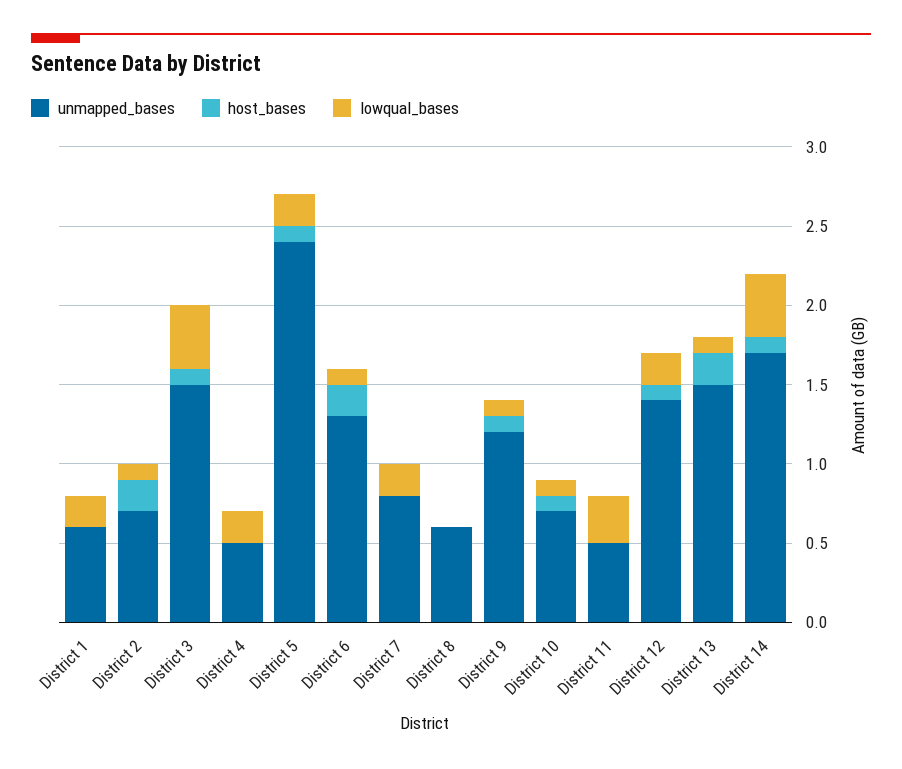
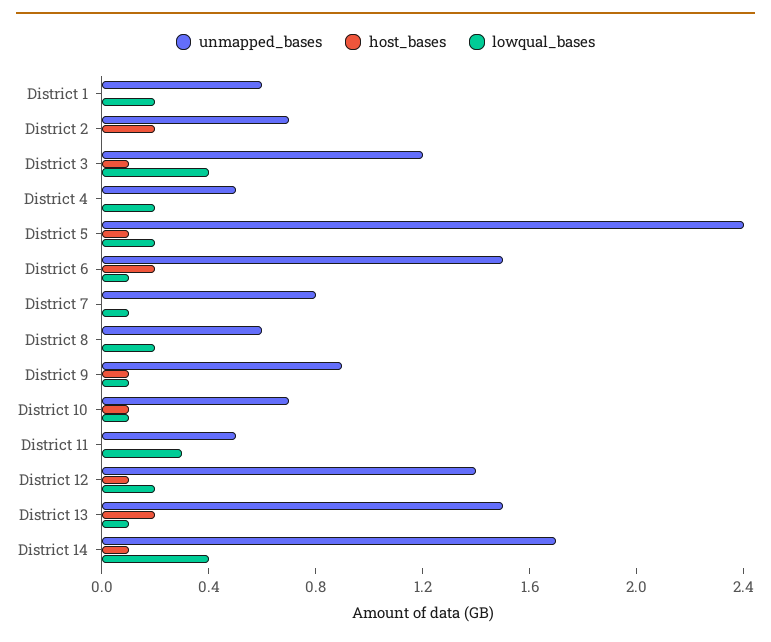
  {
    "unmapped_bases": {
      "District 1": 0.6,
      "District 2": 0.7,
-     "District 3": 1.5,
+     "District 3": 1.2,
      "District 4": 0.5,
      "District 5": 2.4,
-     "District 6": 1.3,
+     "District 6": 1.5,
      "District 7": 0.8,
      "District 8": 0.6,
-     "District 9": 1.2,
+     "District 9": 0.9,
      "District 10": 0.7,
      "District 11": 0.5,
      "District 12": 1.4,
      "District 13": 1.5,
      "District 14": 1.7
    },
    "host_bases": {
      "District 1": 0,
      "District 2": 0.2,
      "District 3": 0.1,
      "District 4": 0,
      "District 5": 0.1,
      "District 6": 0.2,
      "District 7": 0,
      "District 8": 0,
      "District 9": 0.1,
      "District 10": 0.1,
      "District 11": 0,
      "District 12": 0.1,
      "District 13": 0.2,
      "District 14": 0.1
    },
    "lowqual_bases": {
      "District 1": 0.2,
-     "District 2": 0.1,
+     "District 2": 0,
      "District 3": 0.4,
      "District 4": 0.2,
      "District 5": 0.2,
      "District 6": 0.1,
-     "District 7": 0.2,
+     "District 7": 0.1,
-     "District 8": 0,
+     "District 8": 0.2,
      "District 9": 0.1,
      "District 10": 0.1,
      "District 11": 0.3,
      "District 12": 0.2,
      "District 13": 0.1,
      "District 14": 0.4
    }
  }

